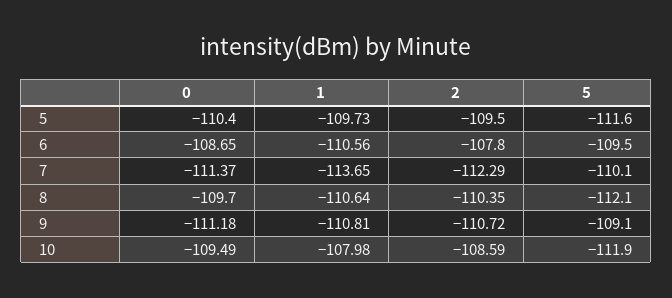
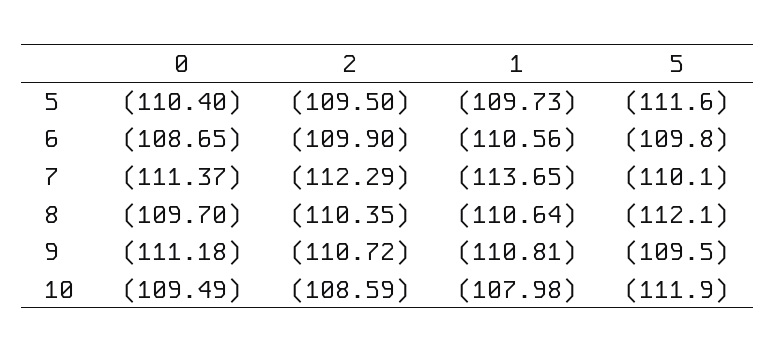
  {
    "0": {
      "5": -110.4,
      "6": -108.65,
      "7": -111.37,
      "8": -109.7,
      "9": -111.18,
      "10": -109.49
    },
    "1": {
      "5": -109.73,
      "6": -110.56,
      "7": -113.65,
      "8": -110.64,
      "9": -110.81,
      "10": -107.98
    },
    "2": {
      "5": -109.5,
-     "6": -107.8,
+     "6": -109.9,
      "7": -112.29,
      "8": -110.35,
      "9": -110.72,
      "10": -108.59
    },
    "5": {
      "5": -111.6,
-     "6": -109.5,
+     "6": -109.8,
      "7": -110.1,
      "8": -112.1,
-     "9": -109.1,
+     "9": -109.5,
      "10": -111.9
    }
  }

